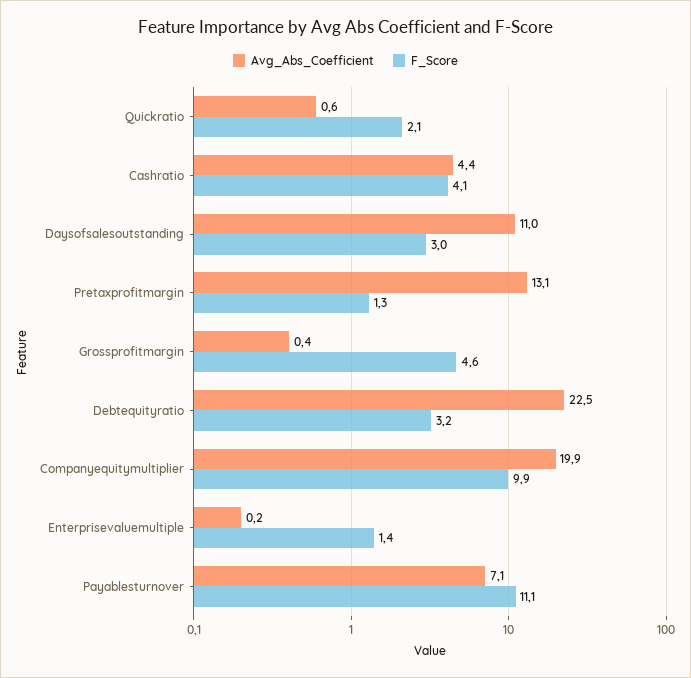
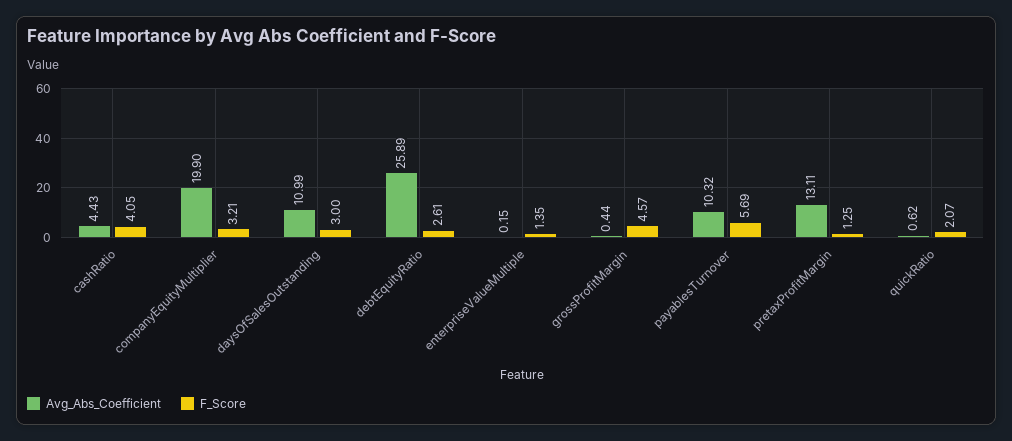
  {
    "Avg_Abs_Coefficient": {
      "Quickratio": 0.62,
      "Cashratio": 4.43,
      "Daysofsalesoutstanding": 10.99,
      "Pretaxprofitmargin": 13.11,
      "Grossprofitmargin": 0.44,
-     "Debtequityratio": 22.5,
+     "Debtequityratio": 25.89,
      "Companyequitymultiplier": 19.9,
      "Enterprisevaluemultiple": 0.15,
-     "Payablesturnover": 7.1
+     "Payablesturnover": 10.32
    },
    "F_Score": {
      "Quickratio": 2.07,
      "Cashratio": 4.05,
      "Daysofsalesoutstanding": 3,
      "Pretaxprofitmargin": 1.25,
      "Grossprofitmargin": 4.57,
-     "Debtequityratio": 3.2,
+     "Debtequityratio": 2.61,
-     "Companyequitymultiplier": 9.9,
+     "Companyequitymultiplier": 3.21,
      "Enterprisevaluemultiple": 1.35,
-     "Payablesturnover": 11.1
+     "Payablesturnover": 5.69
    }
  }

